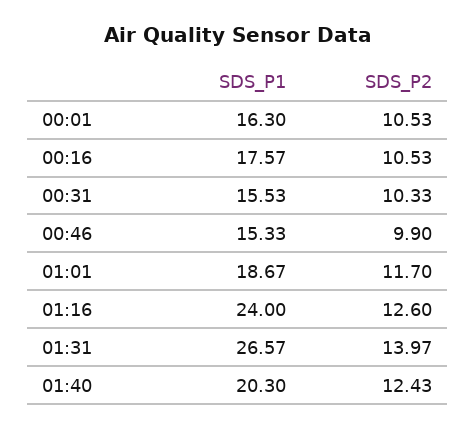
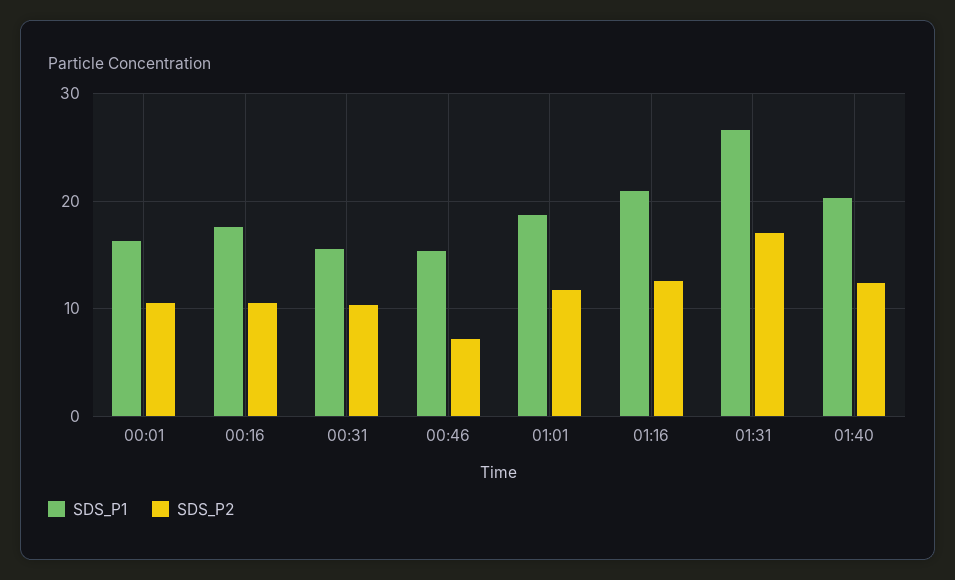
  {
    "SDS_P1": {
      "00:01": 16.3,
      "00:16": 17.57,
      "00:31": 15.53,
      "00:46": 15.33,
      "01:01": 18.67,
-     "01:16": 24,
+     "01:16": 21,
      "01:31": 26.57,
      "01:40": 20.3
    },
    "SDS_P2": {
      "00:01": 10.53,
      "00:16": 10.53,
      "00:31": 10.33,
-     "00:46": 9.9,
+     "00:46": 7,
      "01:01": 11.7,
      "01:16": 12.6,
-     "01:31": 13.97,
+     "01:31": 17,
      "01:40": 12.43
    }
  }

